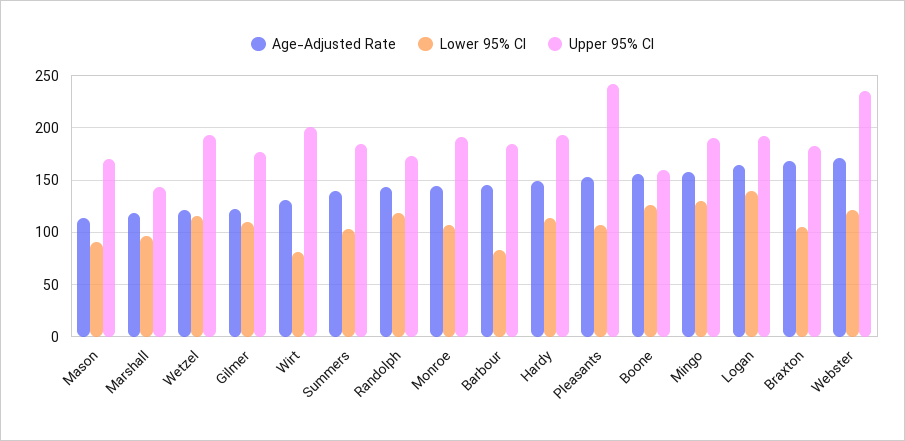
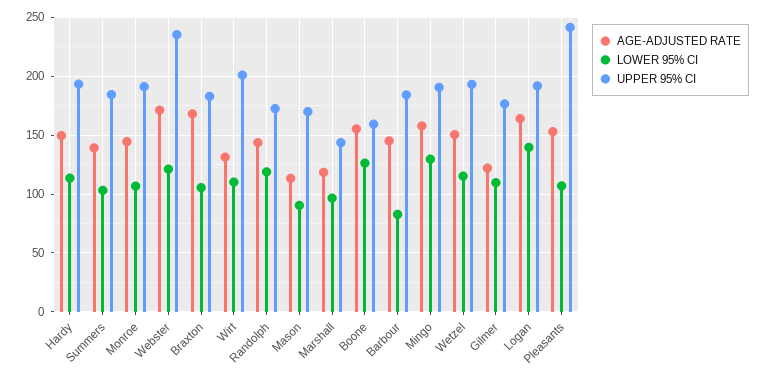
  {
    "Age-Adjusted Rate": {
      "Mason": 110,
      "Marshall": 120,
-     "Wetzel": 120,
+     "Wetzel": 150,
      "Gilmer": 120,
      "Wirt": 130,
      "Summers": 140,
      "Randolph": 140,
      "Monroe": 140,
      "Barbour": 150,
      "Hardy": 150,
      "Pleasants": 150,
      "Boone": 160,
      "Mingo": 160,
      "Logan": 160,
      "Braxton": 170,
      "Webster": 170
    },
    "Lower 95% CI": {
      "Mason": 90,
      "Marshall": 100,
      "Wetzel": 120,
      "Gilmer": 110,
-     "Wirt": 80,
+     "Wirt": 110,
      "Summers": 100,
      "Randolph": 120,
      "Monroe": 110,
      "Barbour": 80,
      "Hardy": 110,
      "Pleasants": 110,
      "Boone": 130,
      "Mingo": 130,
      "Logan": 140,
      "Braxton": 110,
      "Webster": 120
    },
    "Upper 95% CI": {
      "Mason": 170,
      "Marshall": 140,
      "Wetzel": 190,
      "Gilmer": 180,
      "Wirt": 200,
      "Summers": 180,
      "Randolph": 170,
      "Monroe": 190,
      "Barbour": 180,
      "Hardy": 190,
      "Pleasants": 240,
      "Boone": 160,
      "Mingo": 190,
      "Logan": 190,
      "Braxton": 180,
      "Webster": 240
    }
  }

